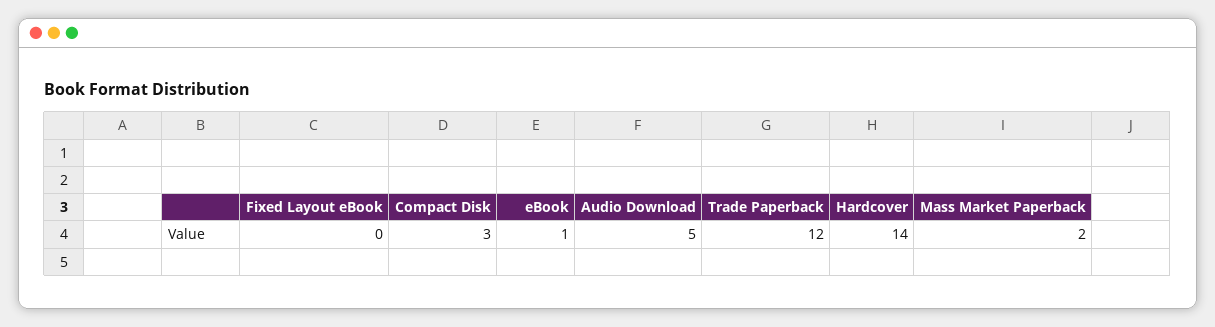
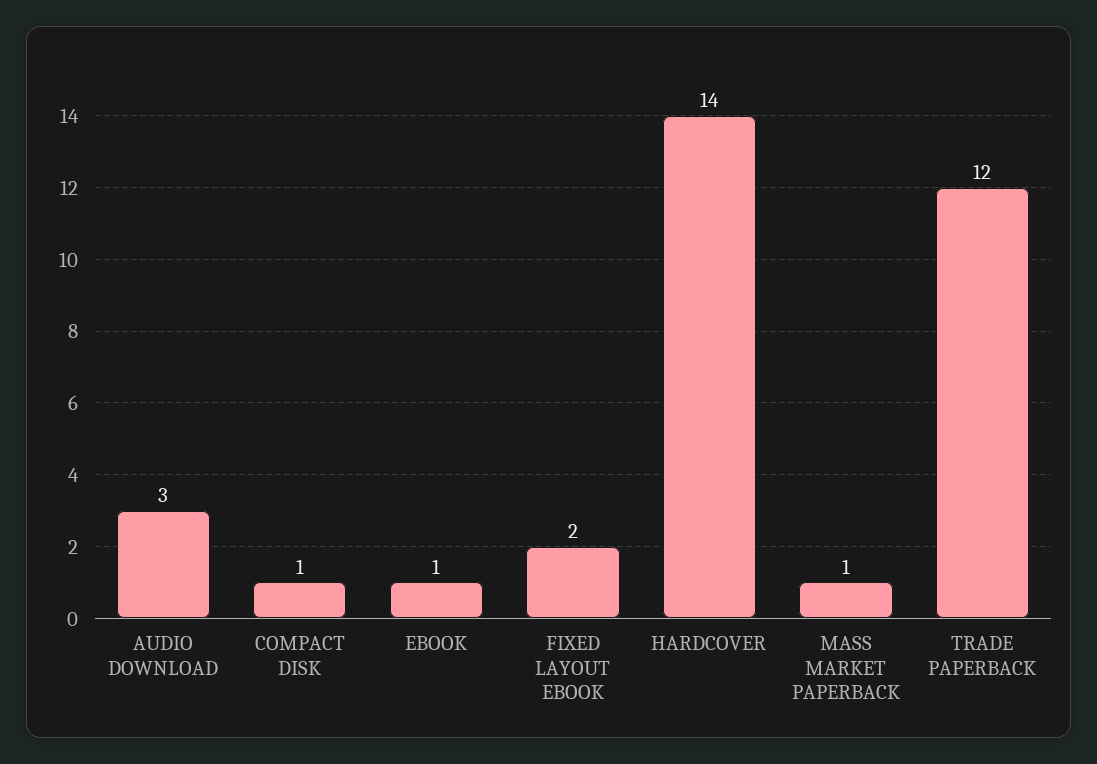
  {
-   "Fixed Layout eBook": 0,
+   "Fixed Layout eBook": 2,
-   "Compact Disk": 3,
+   "Compact Disk": 1,
    "eBook": 1,
-   "Audio Download": 5,
+   "Audio Download": 3,
    "Trade Paperback": 12,
    "Hardcover": 14,
-   "Mass Market Paperback": 2
+   "Mass Market Paperback": 1
  }

